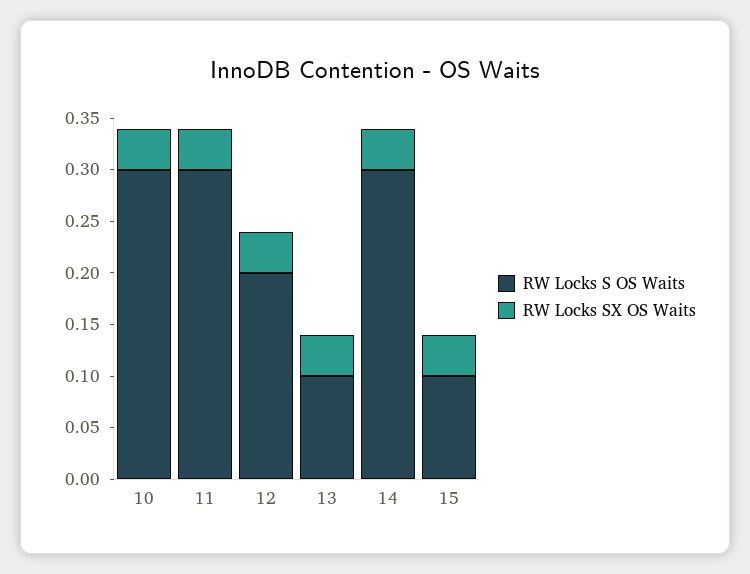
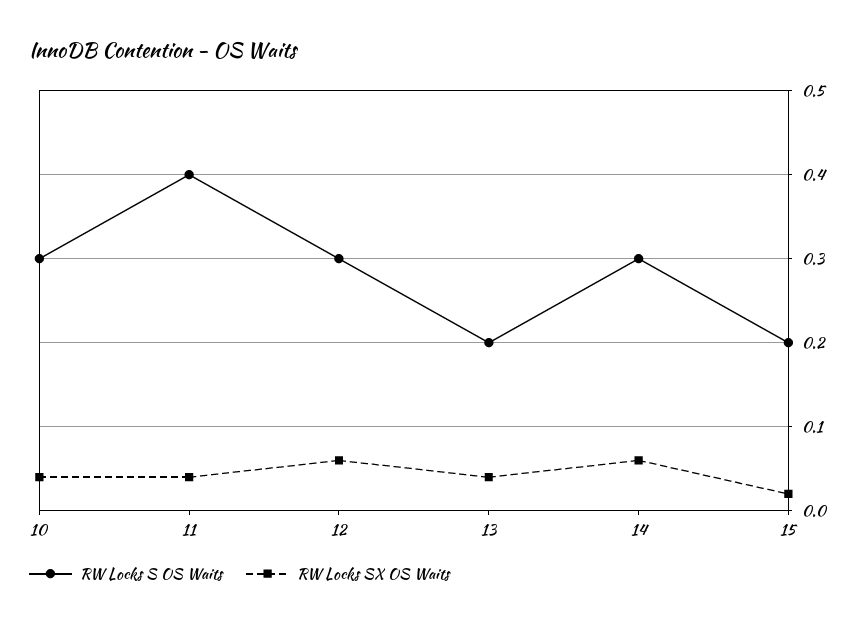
  {
    "RW Locks S OS Waits": {
      "10": 0.3,
-     "11": 0.3,
+     "11": 0.4,
-     "12": 0.2,
+     "12": 0.3,
-     "13": 0.1,
+     "13": 0.2,
      "14": 0.3,
-     "15": 0.1
+     "15": 0.2
    },
    "RW Locks SX OS Waits": {
      "10": 0.04,
      "11": 0.04,
-     "12": 0.04,
+     "12": 0.06,
      "13": 0.04,
-     "14": 0.04,
+     "14": 0.06,
-     "15": 0.04
+     "15": 0.02
    }
  }

